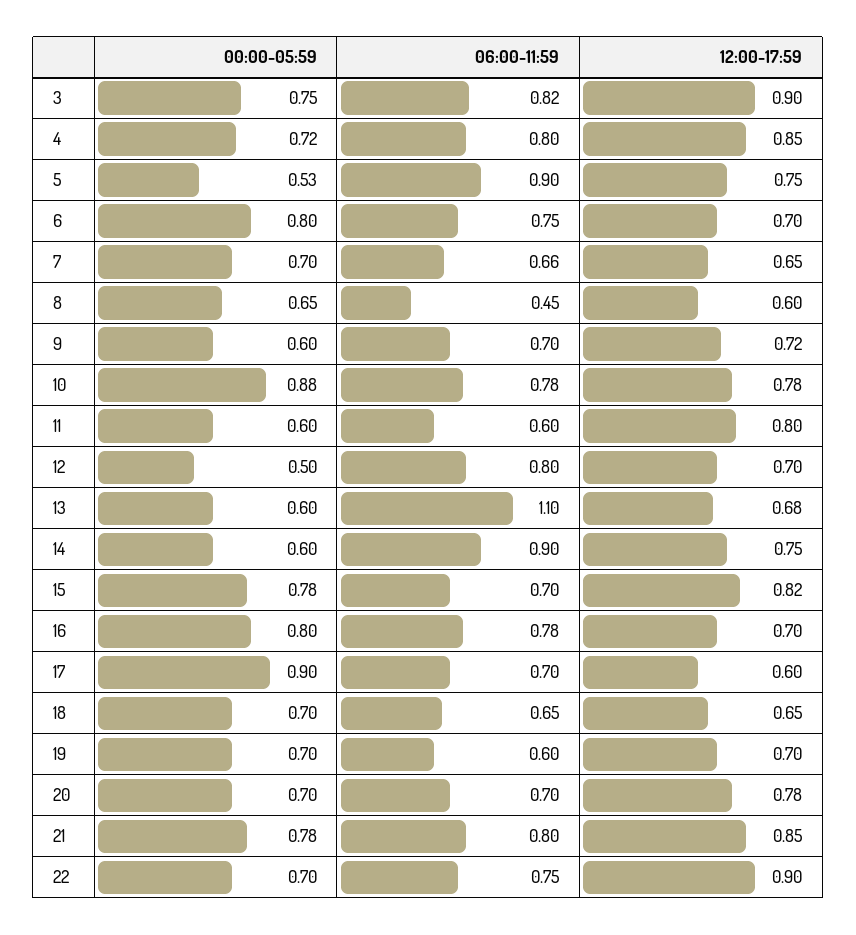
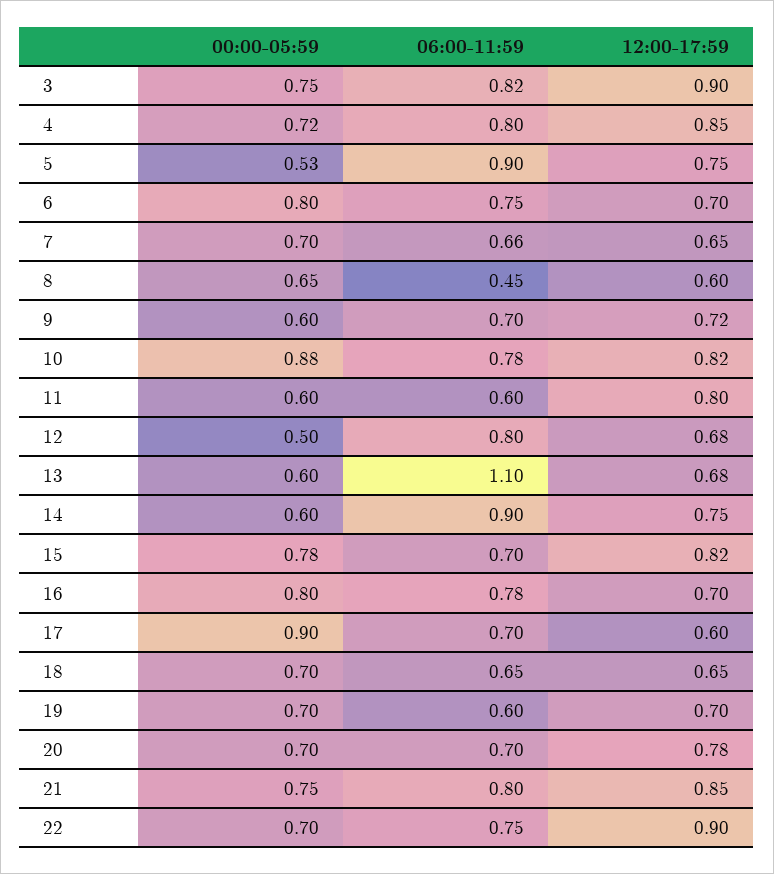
  {
    "00:00-05:59": {
      "3": 0.75,
      "4": 0.72,
      "5": 0.53,
      "6": 0.8,
      "7": 0.7,
      "8": 0.65,
      "9": 0.6,
      "10": 0.88,
      "11": 0.6,
      "12": 0.5,
      "13": 0.6,
      "14": 0.6,
      "15": 0.78,
      "16": 0.8,
      "17": 0.9,
      "18": 0.7,
      "19": 0.7,
      "20": 0.7,
-     "21": 0.78,
+     "21": 0.75,
      "22": 0.7
    },
    "06:00-11:59": {
      "3": 0.82,
      "4": 0.8,
      "5": 0.9,
      "6": 0.75,
      "7": 0.66,
      "8": 0.45,
      "9": 0.7,
      "10": 0.78,
      "11": 0.6,
      "12": 0.8,
      "13": 1.1,
      "14": 0.9,
      "15": 0.7,
      "16": 0.78,
      "17": 0.7,
      "18": 0.65,
      "19": 0.6,
      "20": 0.7,
      "21": 0.8,
      "22": 0.75
    },
    "12:00-17:59": {
      "3": 0.9,
      "4": 0.85,
      "5": 0.75,
      "6": 0.7,
      "7": 0.65,
      "8": 0.6,
      "9": 0.72,
-     "10": 0.78,
+     "10": 0.82,
      "11": 0.8,
-     "12": 0.7,
+     "12": 0.68,
      "13": 0.68,
      "14": 0.75,
      "15": 0.82,
      "16": 0.7,
      "17": 0.6,
      "18": 0.65,
      "19": 0.7,
      "20": 0.78,
      "21": 0.85,
      "22": 0.9
    }
  }

